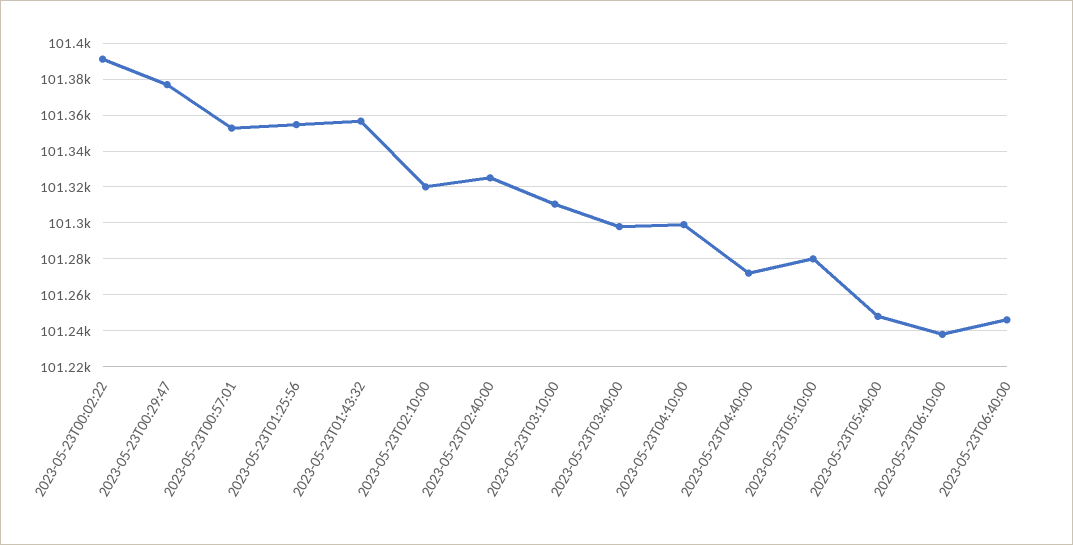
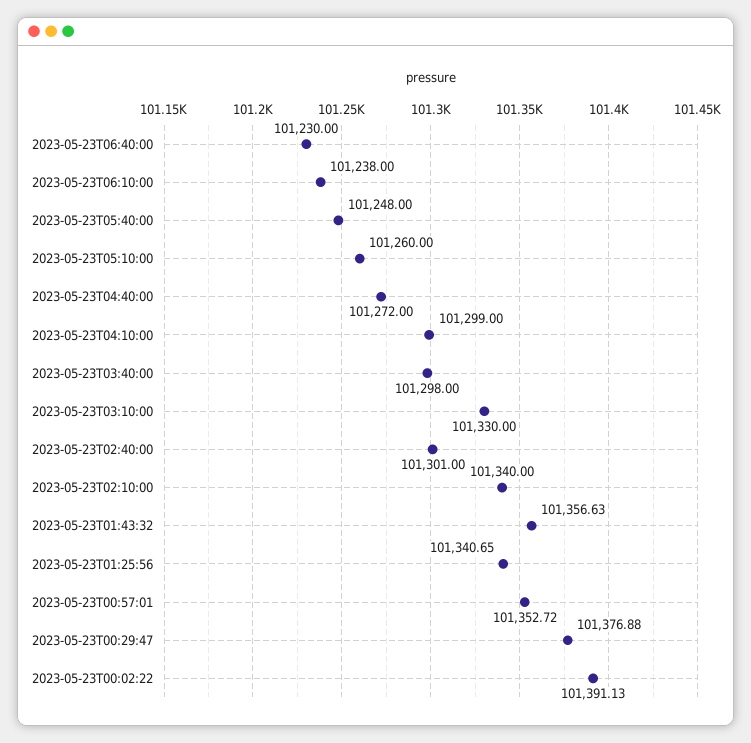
  {
    "2023-05-23T00:02:22": 101391.13,
    "2023-05-23T00:29:47": 101376.88,
    "2023-05-23T00:57:01": 101352.72,
-   "2023-05-23T01:25:56": 101355,
+   "2023-05-23T01:25:56": 101340.65,
    "2023-05-23T01:43:32": 101356.63,
-   "2023-05-23T02:10:00": 101320,
+   "2023-05-23T02:10:00": 101340,
-   "2023-05-23T02:40:00": 101325,
+   "2023-05-23T02:40:00": 101301,
-   "2023-05-23T03:10:00": 101310,
+   "2023-05-23T03:10:00": 101330,
    "2023-05-23T03:40:00": 101298,
    "2023-05-23T04:10:00": 101299,
    "2023-05-23T04:40:00": 101272,
-   "2023-05-23T05:10:00": 101280,
+   "2023-05-23T05:10:00": 101260,
    "2023-05-23T05:40:00": 101248,
    "2023-05-23T06:10:00": 101238,
-   "2023-05-23T06:40:00": 101245
+   "2023-05-23T06:40:00": 101230
  }

